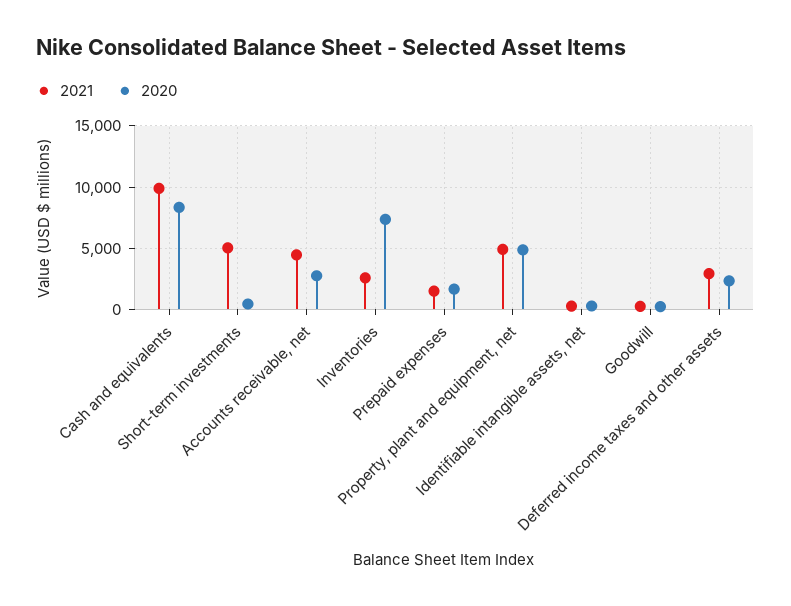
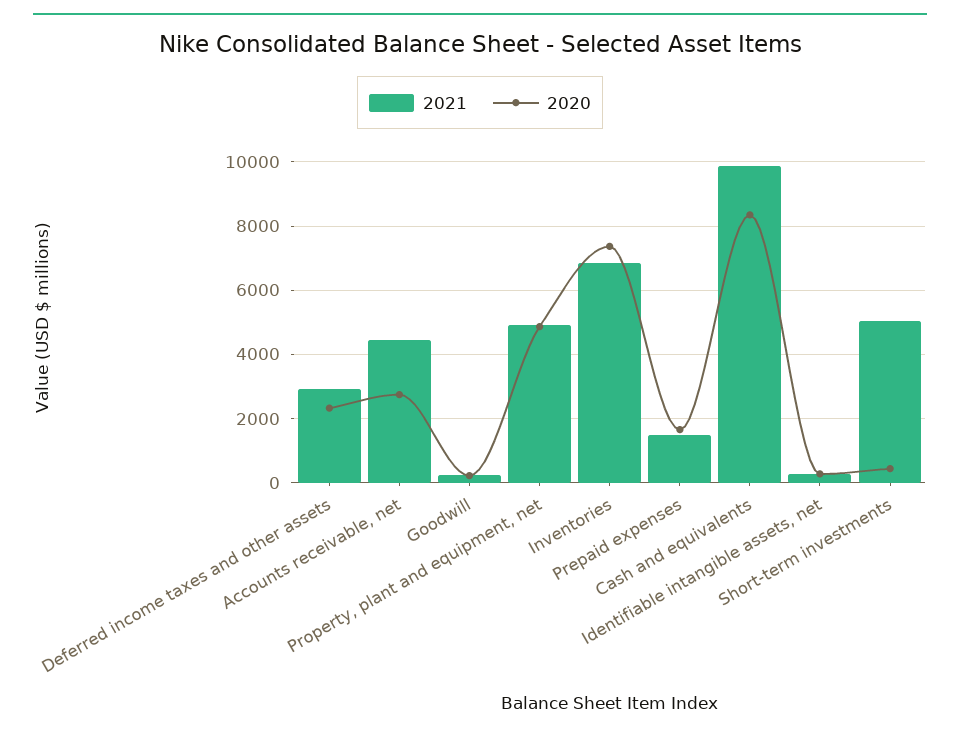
  {
    "2021": {
      "Cash and equivalents": 9800,
      "Short-term investments": 5000,
      "Accounts receivable, net": 4400,
-     "Inventories": 2500,
+     "Inventories": 6800,
      "Prepaid expenses": 1400,
      "Property, plant and equipment, net": 5000,
      "Identifiable intangible assets, net": 200,
      "Goodwill": 200,
      "Deferred income taxes and other assets": 3000
    },
    "2020": {
      "Cash and equivalents": 8400,
      "Short-term investments": 400,
      "Accounts receivable, net": 2800,
      "Inventories": 7400,
      "Prepaid expenses": 1600,
      "Property, plant and equipment, net": 4800,
      "Identifiable intangible assets, net": 200,
      "Goodwill": 200,
      "Deferred income taxes and other assets": 2400
    }
  }

